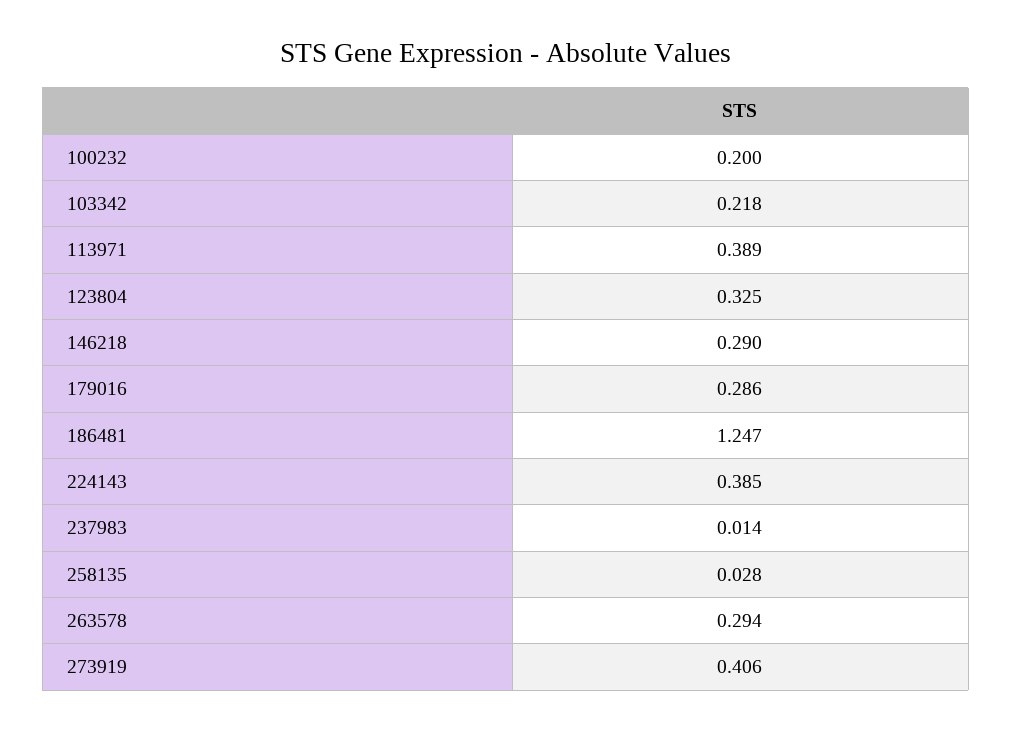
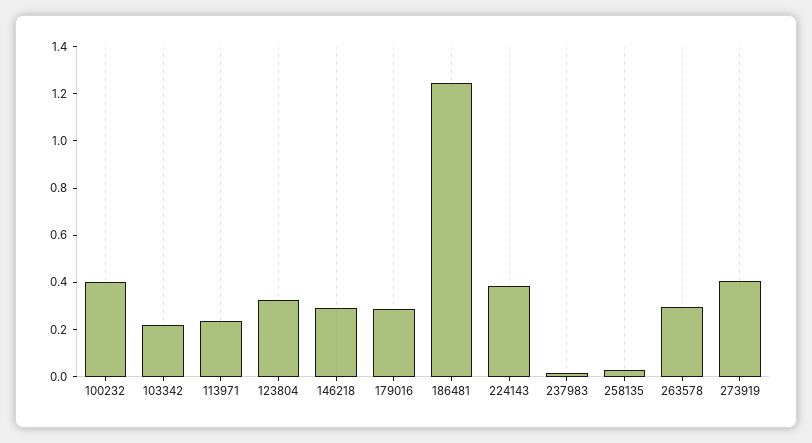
  {
-   "100232": 0.2,
+   "100232": 0.4,
    "103342": 0.218,
-   "113971": 0.389,
+   "113971": 0.25,
    "123804": 0.325,
    "146218": 0.29,
    "179016": 0.286,
    "186481": 1.247,
    "224143": 0.385,
    "237983": 0.014,
    "258135": 0.028,
    "263578": 0.294,
    "273919": 0.406
  }

